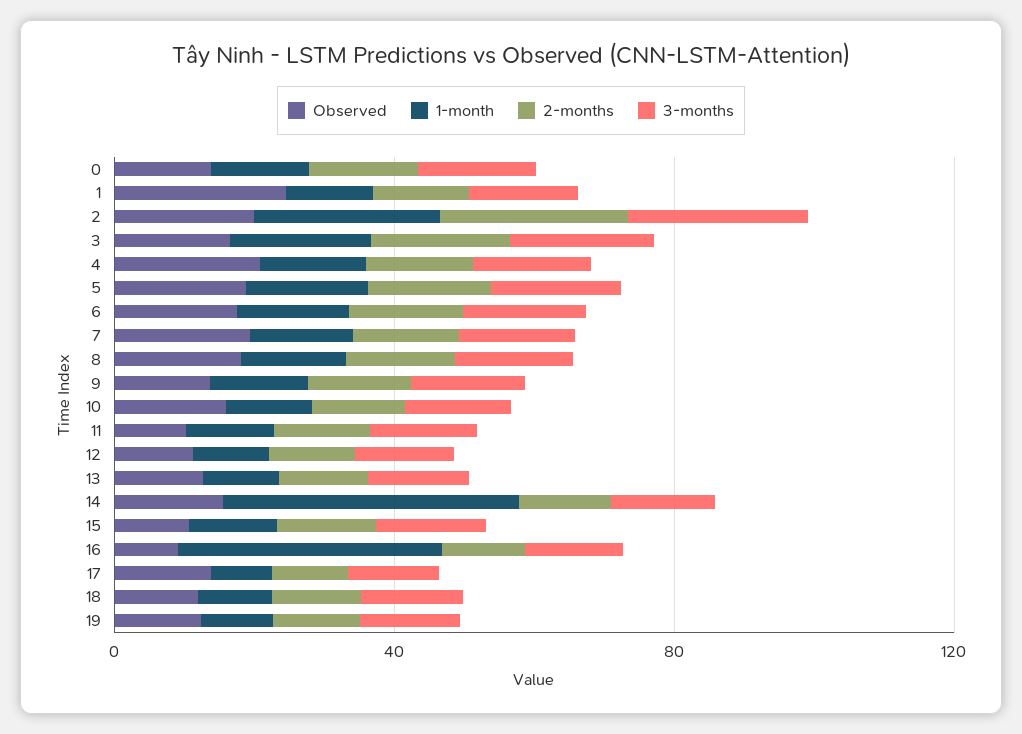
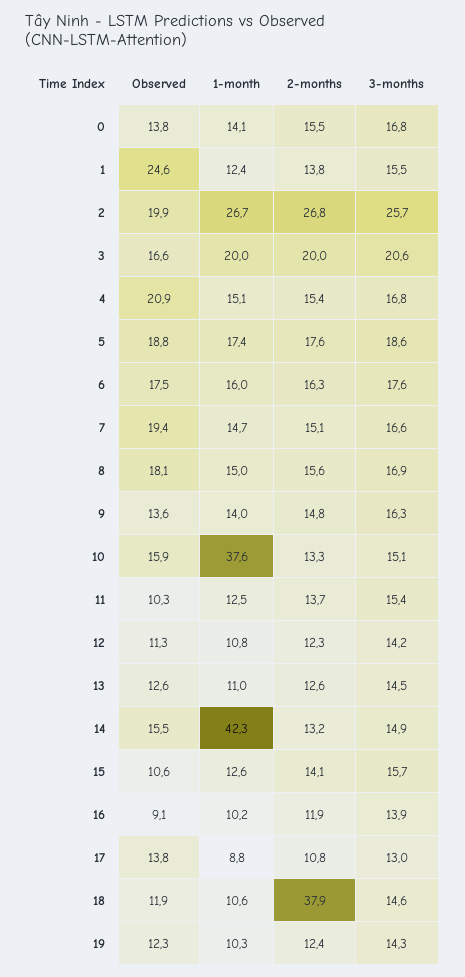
  {
    "Observed": {
      "0": 13.8,
      "1": 24.6,
      "2": 19.9,
      "3": 16.6,
      "4": 20.9,
      "5": 18.8,
      "6": 17.5,
      "7": 19.4,
      "8": 18.1,
      "9": 13.6,
      "10": 15.9,
      "11": 10.3,
      "12": 11.3,
      "13": 12.6,
      "14": 15.5,
      "15": 10.6,
      "16": 9.1,
      "17": 13.8,
      "18": 11.9,
      "19": 12.3
    },
    "1-month": {
      "0": 14.1,
      "1": 12.4,
      "2": 26.7,
      "3": 20,
      "4": 15.1,
      "5": 17.4,
      "6": 16,
      "7": 14.7,
      "8": 15,
      "9": 14,
-     "10": 10,
+     "10": 37.6,
      "11": 12.5,
      "12": 10.8,
      "13": 11,
      "14": 42.3,
      "15": 12.6,
-     "16": 40,
+     "16": 10.2,
      "17": 8.8,
      "18": 10.6,
      "19": 10.3
    },
    "2-months": {
      "0": 15.5,
      "1": 13.8,
      "2": 26.8,
      "3": 20,
      "4": 15.4,
      "5": 17.6,
      "6": 16.3,
      "7": 15.1,
      "8": 15.6,
      "9": 14.8,
      "10": 13.3,
      "11": 13.7,
      "12": 12.3,
      "13": 12.6,
      "14": 13.2,
      "15": 14.1,
      "16": 11.9,
      "17": 10.8,
-     "18": 10,
+     "18": 37.9,
      "19": 12.4
    },
    "3-months": {
      "0": 16.8,
      "1": 15.5,
      "2": 25.7,
      "3": 20.6,
      "4": 16.8,
      "5": 18.6,
      "6": 17.6,
      "7": 16.6,
      "8": 16.9,
      "9": 16.3,
      "10": 15.1,
      "11": 15.4,
      "12": 14.2,
      "13": 14.5,
      "14": 14.9,
      "15": 15.7,
      "16": 13.9,
      "17": 13,
      "18": 14.6,
      "19": 14.3
    }
  }

